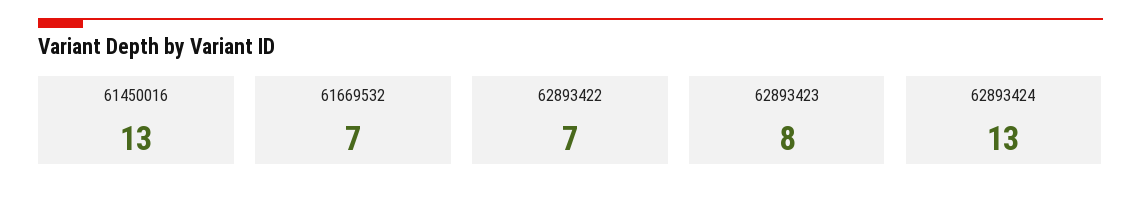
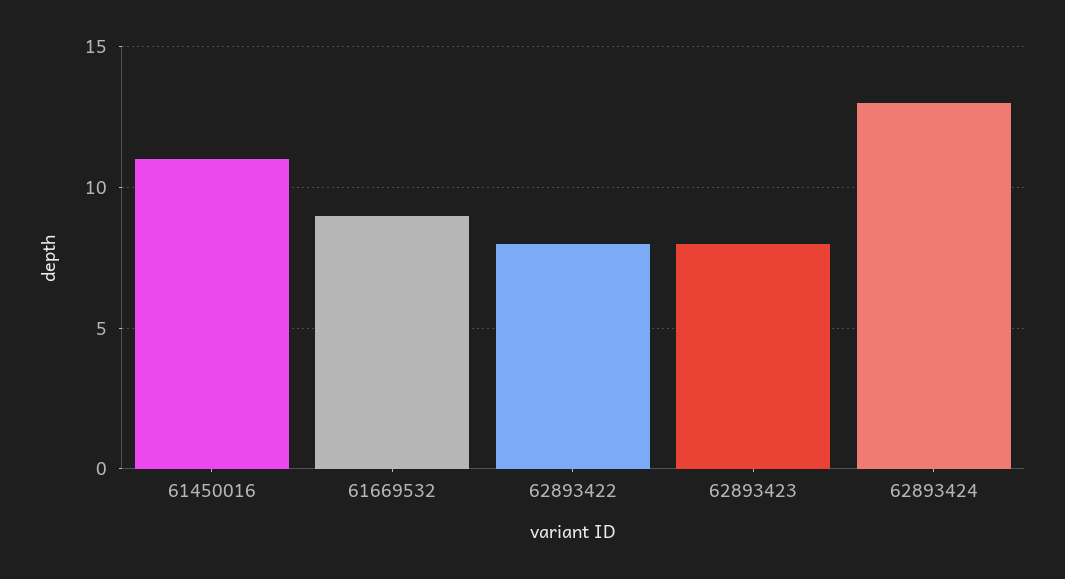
  {
-   "61450016": 13,
+   "61450016": 11,
-   "61669532": 7,
+   "61669532": 9,
-   "62893422": 7,
+   "62893422": 8,
    "62893423": 8,
    "62893424": 13
  }

